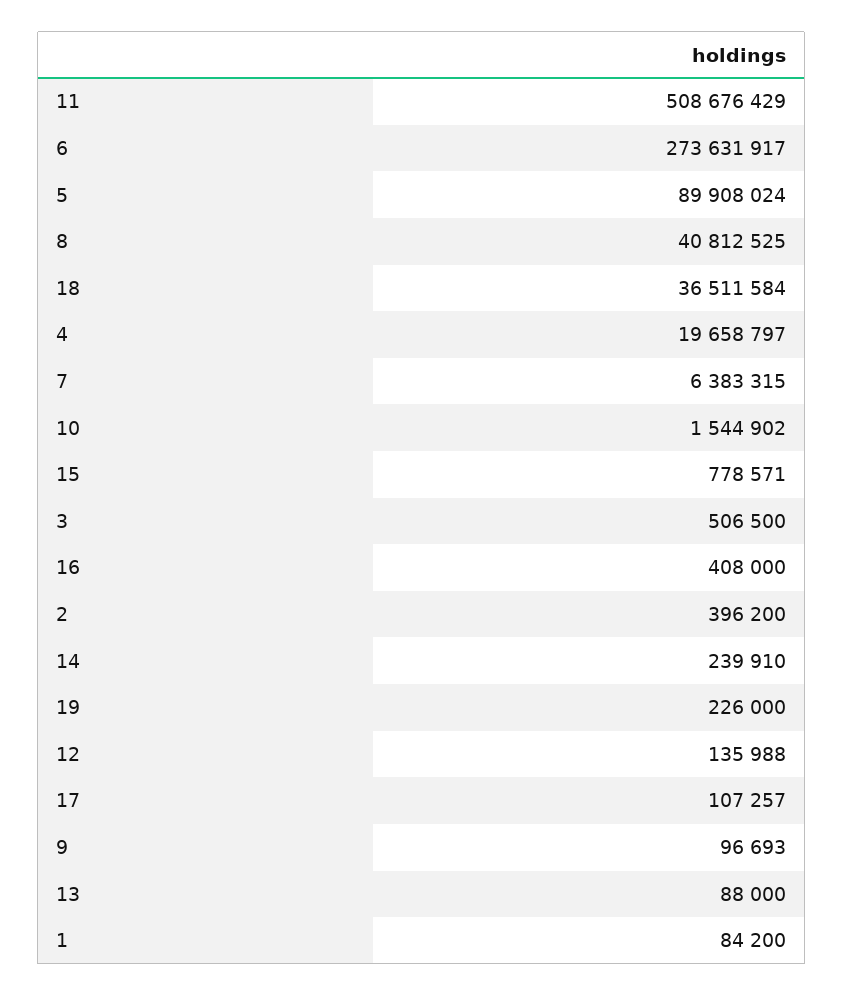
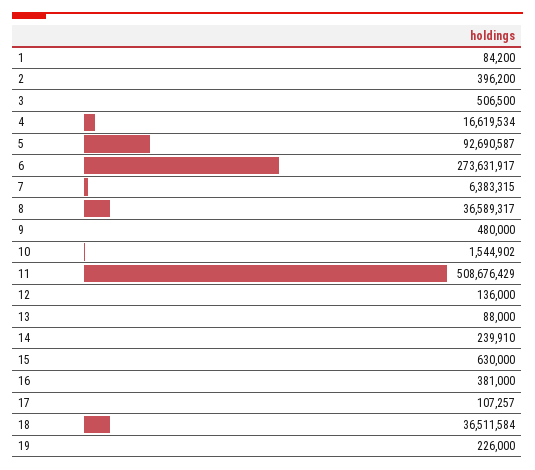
  {
    "11": 508676429,
    "6": 273631917,
-   "5": 89908024,
+   "5": 92690587,
-   "8": 40812525,
+   "8": 36589317,
    "18": 36511584,
-   "4": 19658797,
+   "4": 16619534,
    "7": 6383315,
    "10": 1544902,
-   "15": 778571,
+   "15": 630000,
    "3": 506500,
-   "16": 408000,
+   "16": 381000,
    "2": 396200,
    "14": 239910,
    "19": 226000,
-   "12": 135988,
+   "12": 136000,
    "17": 107257,
-   "9": 96693,
+   "9": 480000,
    "13": 88000,
    "1": 84200
  }

